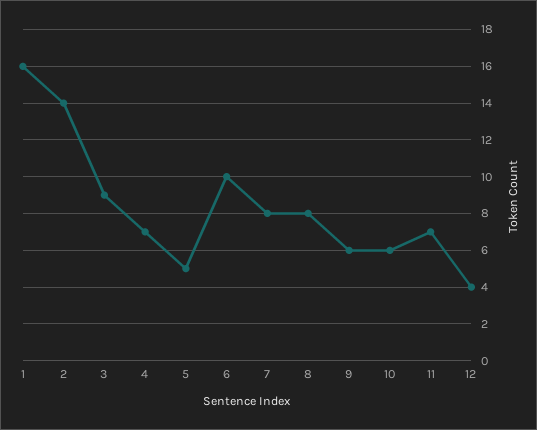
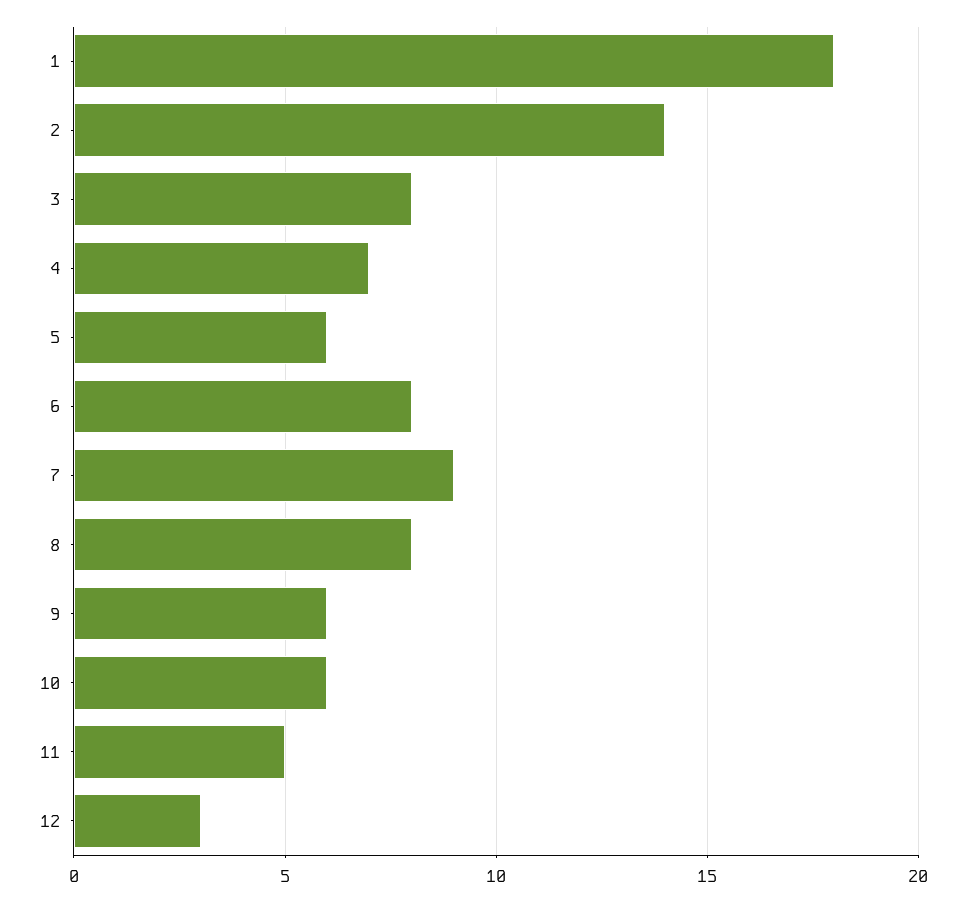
  {
-   "1": 16,
+   "1": 18,
    "2": 14,
-   "3": 9,
+   "3": 8,
    "4": 7,
-   "5": 5,
+   "5": 6,
-   "6": 10,
+   "6": 8,
-   "7": 8,
+   "7": 9,
    "8": 8,
    "9": 6,
    "10": 6,
-   "11": 7,
+   "11": 5,
-   "12": 4
+   "12": 3
  }

